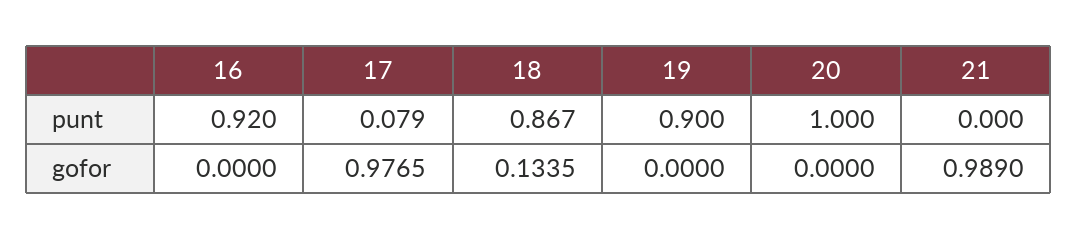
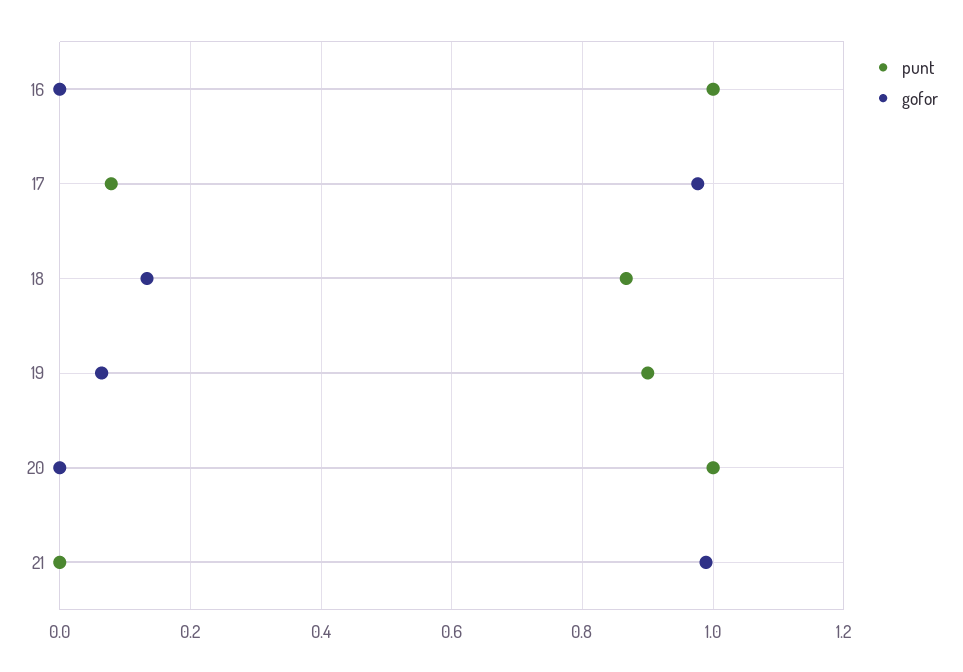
  {
    "punt": {
-     "16": 0.92,
+     "16": 1,
      "17": 0.079,
      "18": 0.867,
      "19": 0.9,
      "20": 1,
      "21": 0
    },
    "gofor": {
      "16": 0,
      "17": 0.9765,
      "18": 0.1335,
-     "19": 0,
+     "19": 0.06,
      "20": 0,
      "21": 0.989
    }
  }

